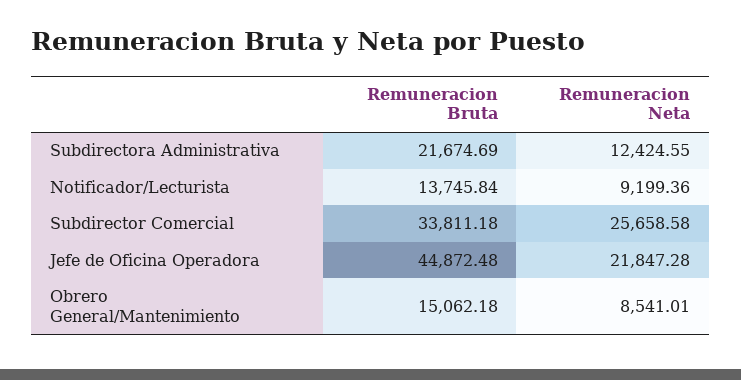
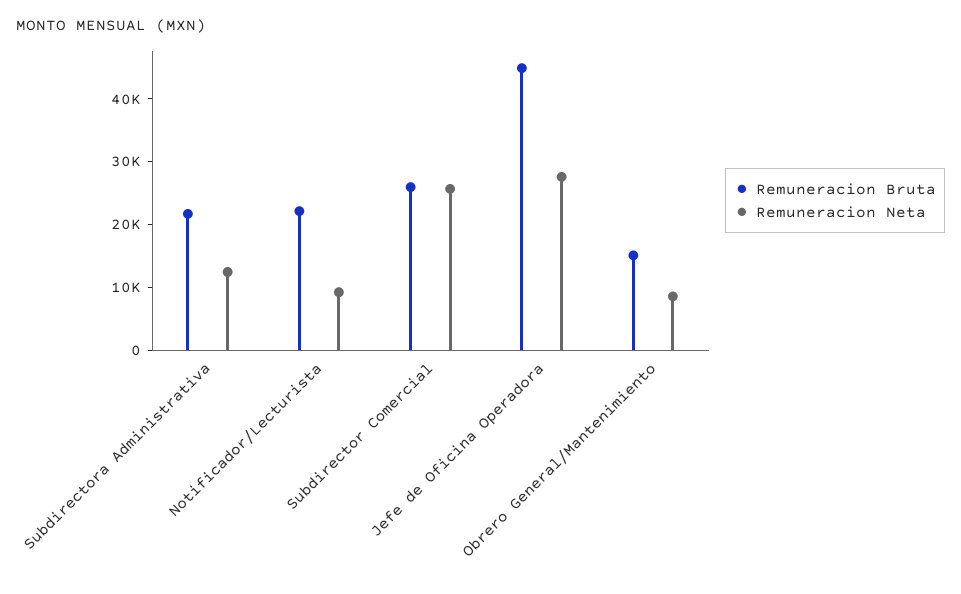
  {
    "Remuneracion Bruta": {
      "Subdirectora Administrativa": 21674.69,
-     "Notificador/Lecturista": 13745.84,
+     "Notificador/Lecturista": 22000,
-     "Subdirector Comercial": 33811.18,
+     "Subdirector Comercial": 26000,
      "Jefe de Oficina Operadora": 44872.48,
      "Obrero General/Mantenimiento": 15062.18
    },
    "Remuneracion Neta": {
      "Subdirectora Administrativa": 12424.55,
      "Notificador/Lecturista": 9199.36,
      "Subdirector Comercial": 25658.58,
-     "Jefe de Oficina Operadora": 21847.28,
+     "Jefe de Oficina Operadora": 28000,
      "Obrero General/Mantenimiento": 8541.01
    }
  }

